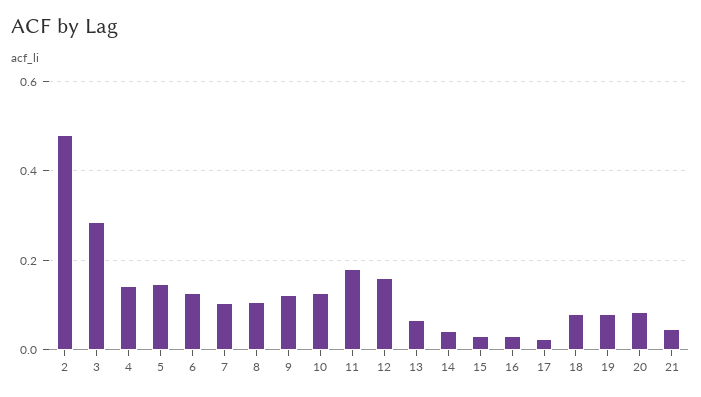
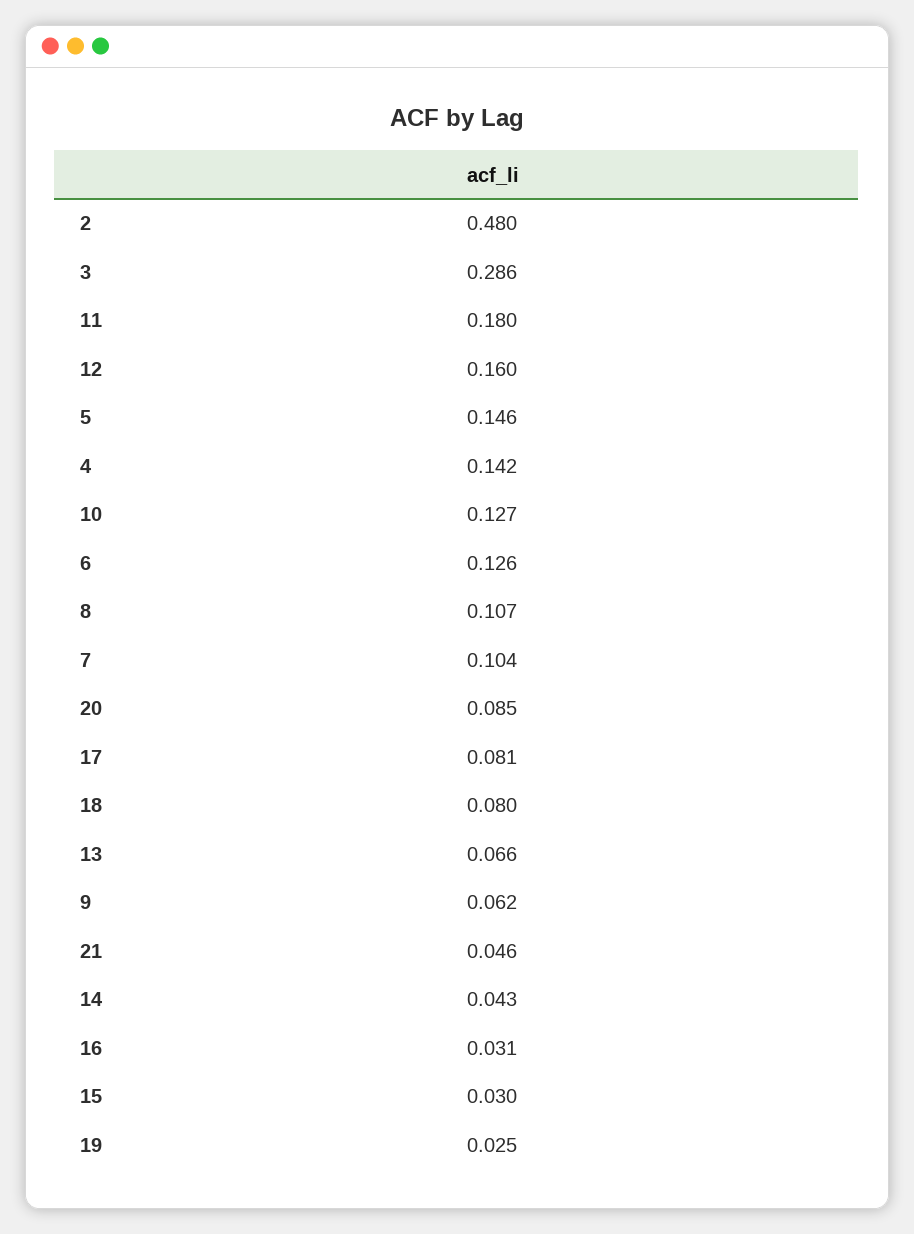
  {
    "2": 0.48,
    "3": 0.286,
    "4": 0.142,
    "5": 0.146,
    "6": 0.126,
    "7": 0.104,
    "8": 0.107,
-   "9": 0.12,
+   "9": 0.062,
    "10": 0.127,
    "11": 0.18,
    "12": 0.16,
    "13": 0.066,
    "14": 0.043,
    "15": 0.03,
    "16": 0.031,
-   "17": 0.02,
+   "17": 0.081,
    "18": 0.08,
-   "19": 0.08,
+   "19": 0.025,
    "20": 0.085,
    "21": 0.046
  }

